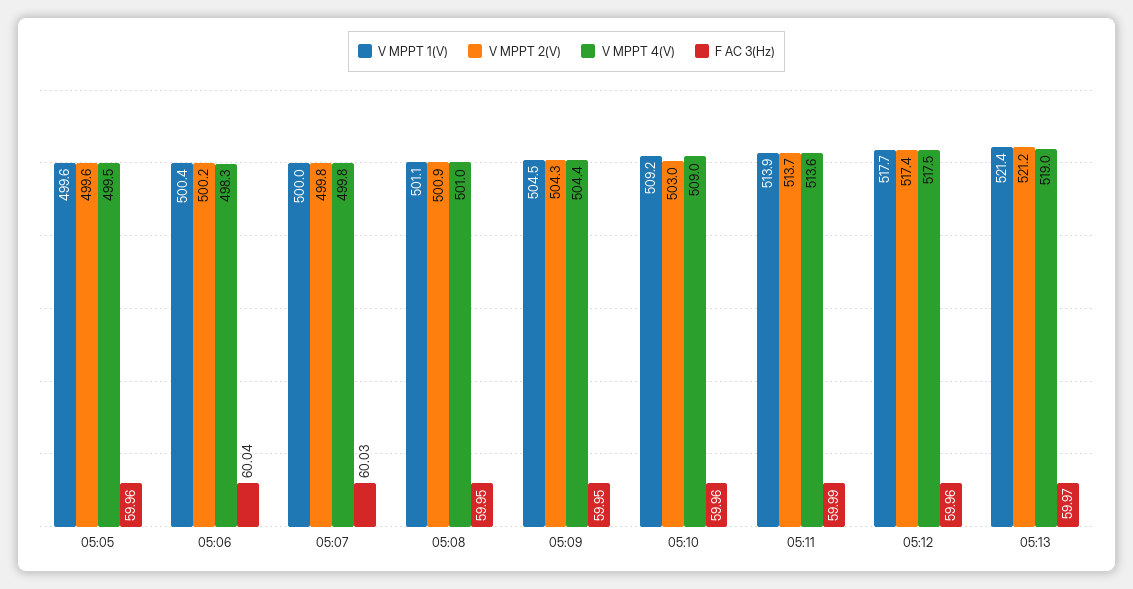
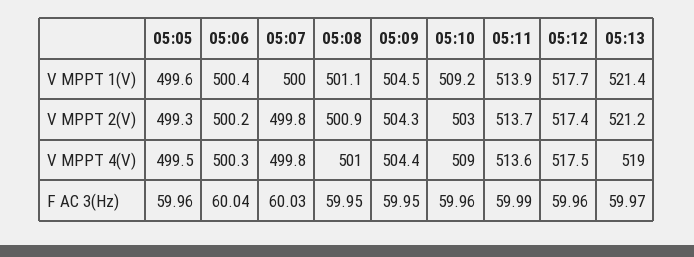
  {
    "V MPPT 1(V)": {
      "05:05": 499.6,
      "05:06": 500.4,
      "05:07": 500,
      "05:08": 501.1,
      "05:09": 504.5,
      "05:10": 509.2,
      "05:11": 513.9,
      "05:12": 517.7,
      "05:13": 521.4
    },
    "V MPPT 2(V)": {
-     "05:05": 499.6,
+     "05:05": 499.3,
      "05:06": 500.2,
      "05:07": 499.8,
      "05:08": 500.9,
      "05:09": 504.3,
      "05:10": 503,
      "05:11": 513.7,
      "05:12": 517.4,
      "05:13": 521.2
    },
    "V MPPT 4(V)": {
      "05:05": 499.5,
-     "05:06": 498.3,
+     "05:06": 500.3,
      "05:07": 499.8,
      "05:08": 501,
      "05:09": 504.4,
      "05:10": 509,
      "05:11": 513.6,
      "05:12": 517.5,
      "05:13": 519
    },
    "F AC 3(Hz)": {
      "05:05": 59.96,
      "05:06": 60.04,
      "05:07": 60.03,
      "05:08": 59.95,
      "05:09": 59.95,
      "05:10": 59.96,
      "05:11": 59.99,
      "05:12": 59.96,
      "05:13": 59.97
    }
  }

